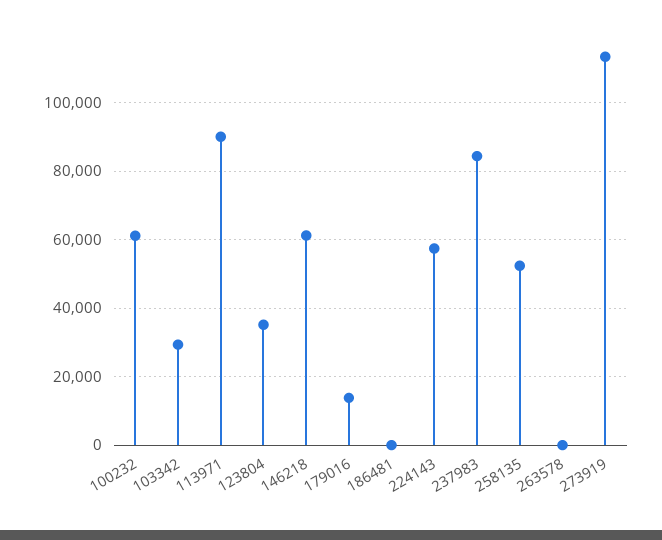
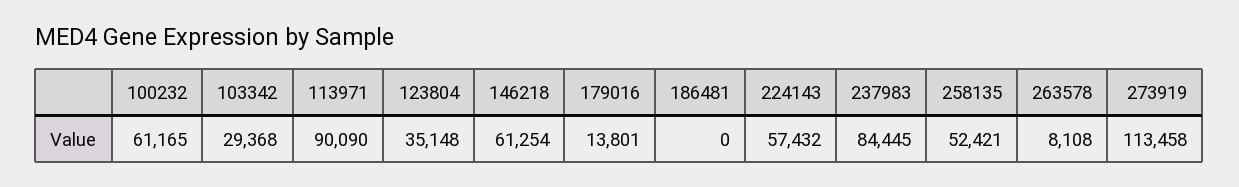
  {
    "100232": 61165,
    "103342": 29368,
    "113971": 90090,
    "123804": 35148,
    "146218": 61254,
    "179016": 13801,
    "186481": 0,
    "224143": 57432,
    "237983": 84445,
    "258135": 52421,
-   "263578": 0,
+   "263578": 8108,
    "273919": 113458
  }

